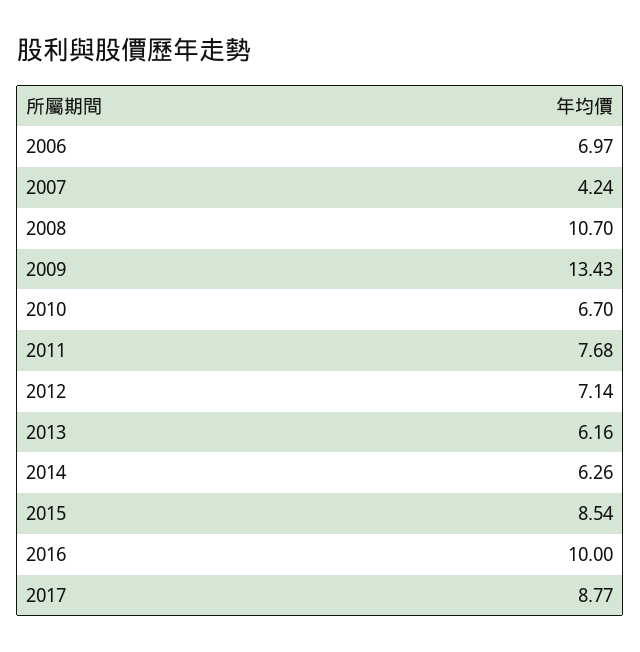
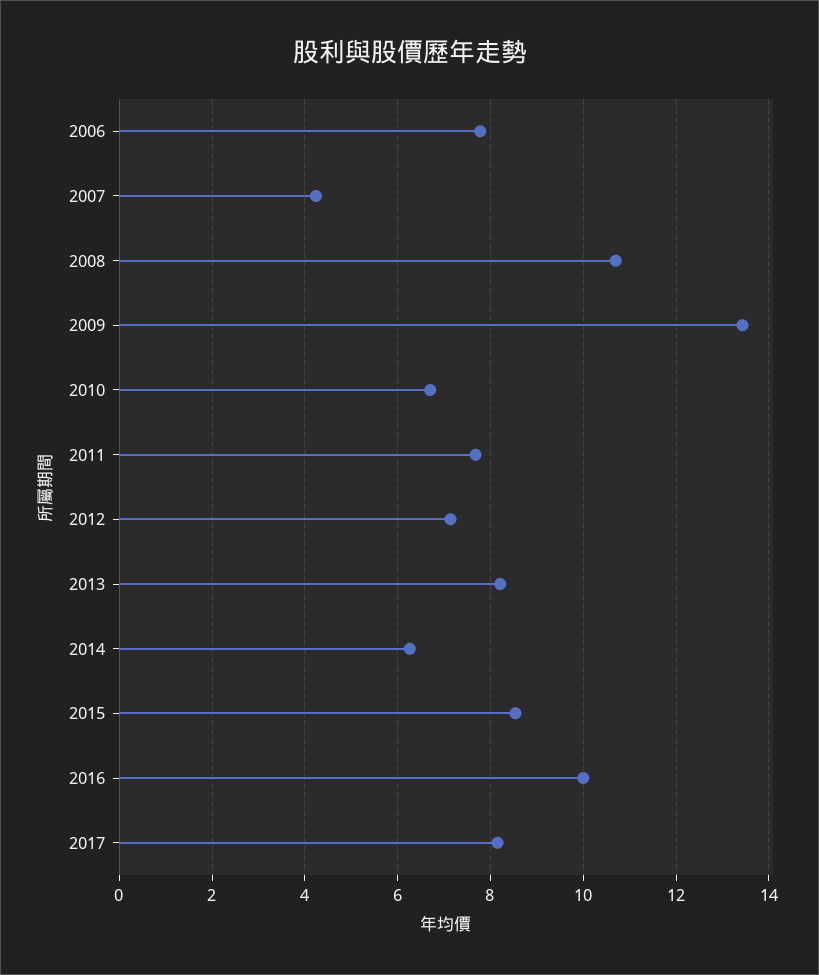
  {
-   "2006": 6.97,
+   "2006": 7.8,
    "2007": 4.24,
    "2008": 10.7,
    "2009": 13.43,
    "2010": 6.7,
    "2011": 7.68,
    "2012": 7.14,
-   "2013": 6.16,
+   "2013": 8.2,
    "2014": 6.26,
    "2015": 8.54,
    "2016": 10,
-   "2017": 8.77
+   "2017": 8.2
  }

